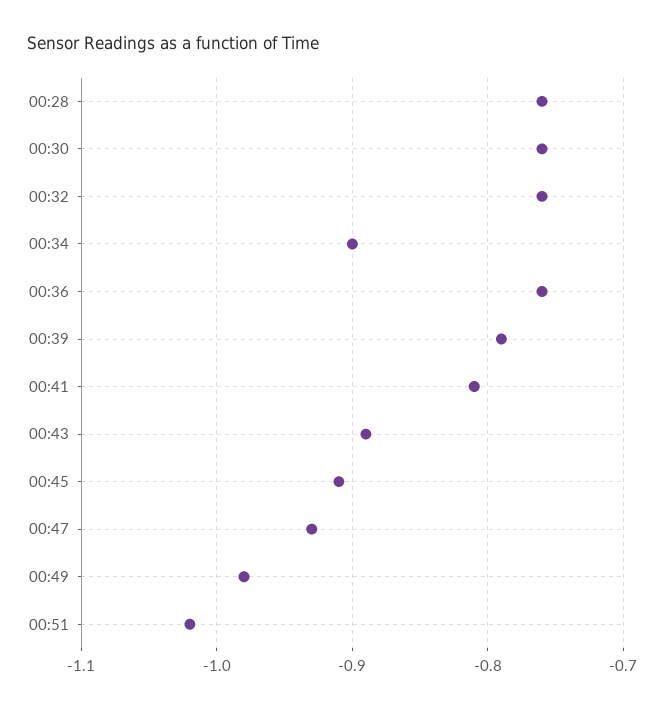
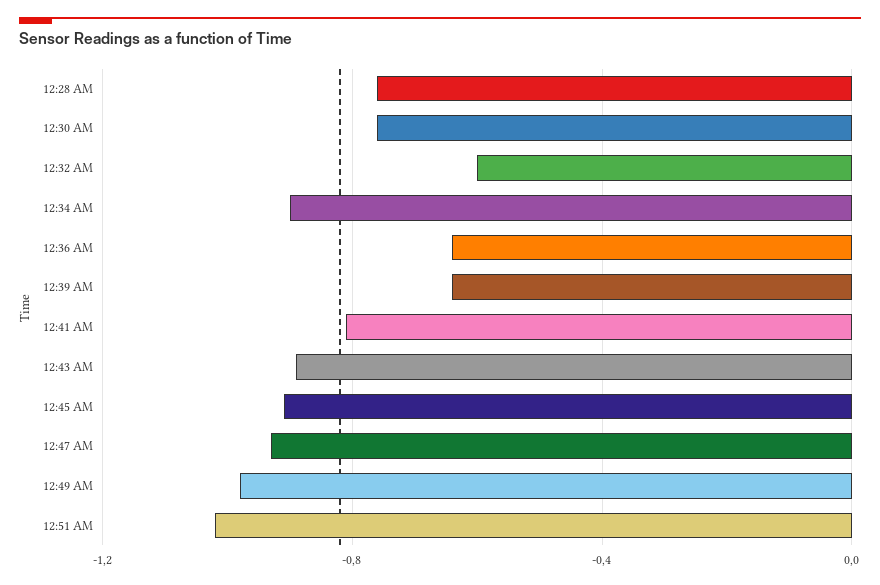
  {
    "00:28": -0.76,
    "00:30": -0.76,
-   "00:32": -0.76,
+   "00:32": -0.6,
    "00:34": -0.9,
-   "00:36": -0.76,
+   "00:36": -0.65,
-   "00:39": -0.79,
+   "00:39": -0.65,
    "00:41": -0.81,
    "00:43": -0.89,
    "00:45": -0.91,
    "00:47": -0.93,
    "00:49": -0.98,
    "00:51": -1.02
  }

